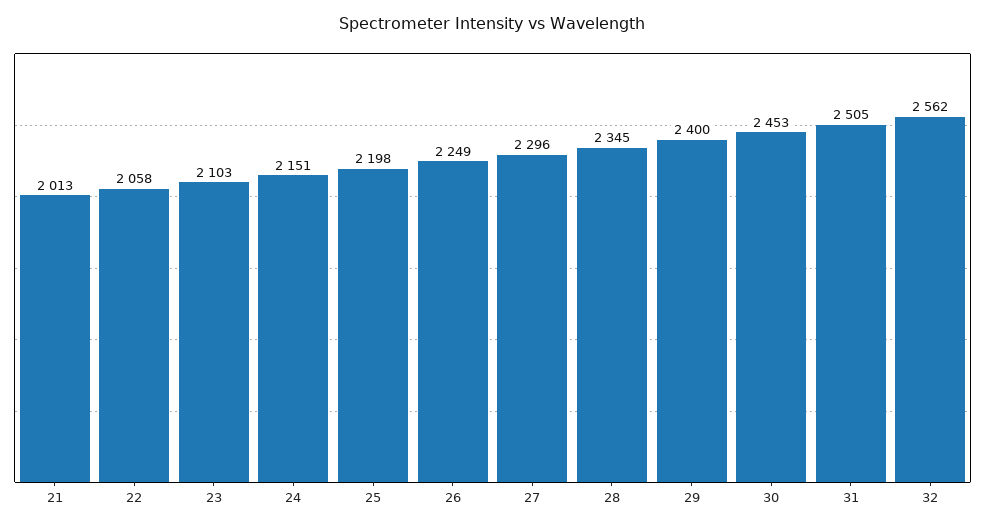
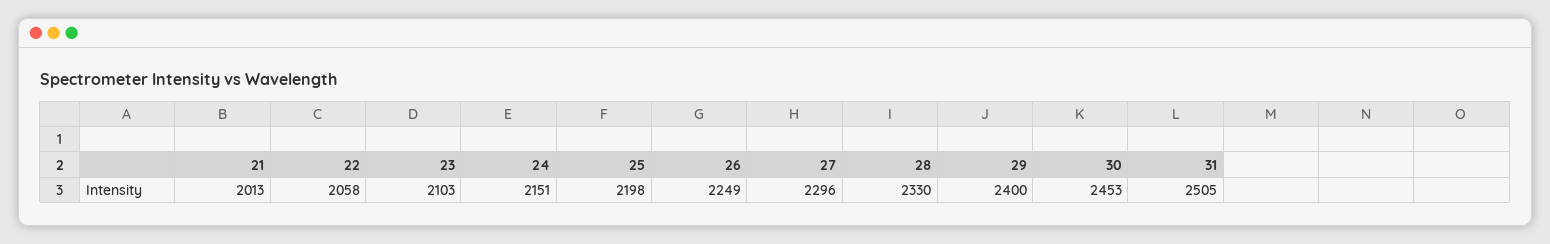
  {
    "21": 2013,
    "22": 2058,
    "23": 2103,
    "24": 2151,
    "25": 2198,
    "26": 2249,
    "27": 2296,
-   "28": 2345,
+   "28": 2330,
    "29": 2400,
    "30": 2453,
-   "31": 2505,
+   "31": 2505
-   "32": 2562
  }

